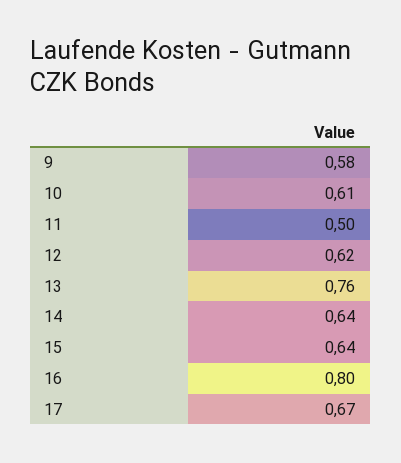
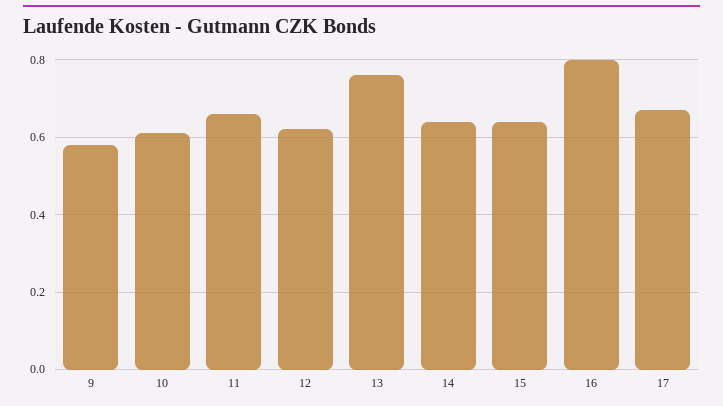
  {
    "9": 0.58,
    "10": 0.61,
-   "11": 0.5,
+   "11": 0.65,
    "12": 0.62,
    "13": 0.76,
    "14": 0.64,
    "15": 0.64,
    "16": 0.8,
    "17": 0.67
  }

